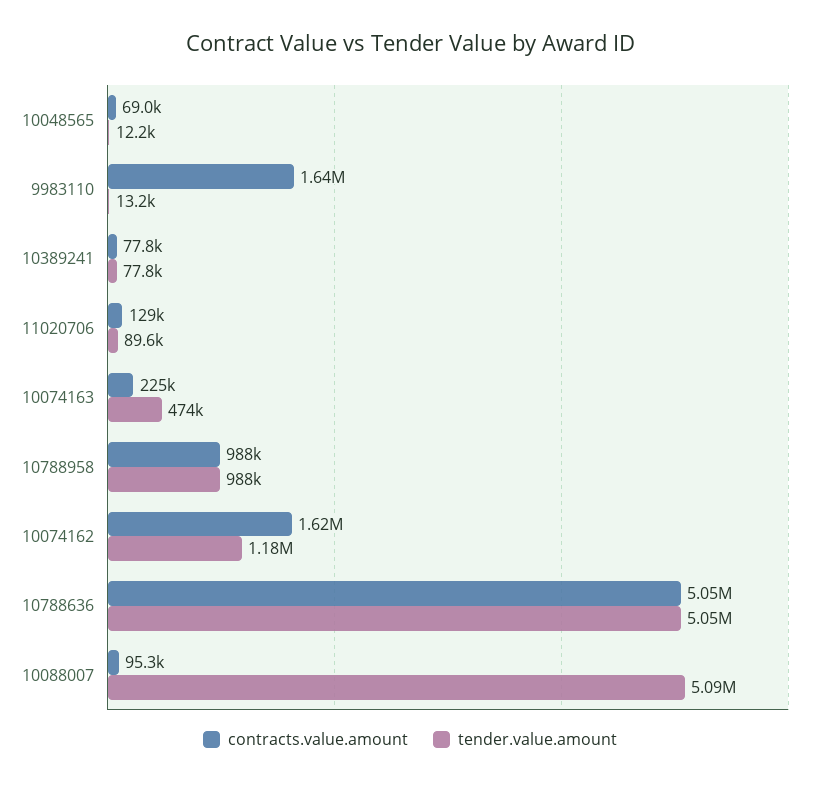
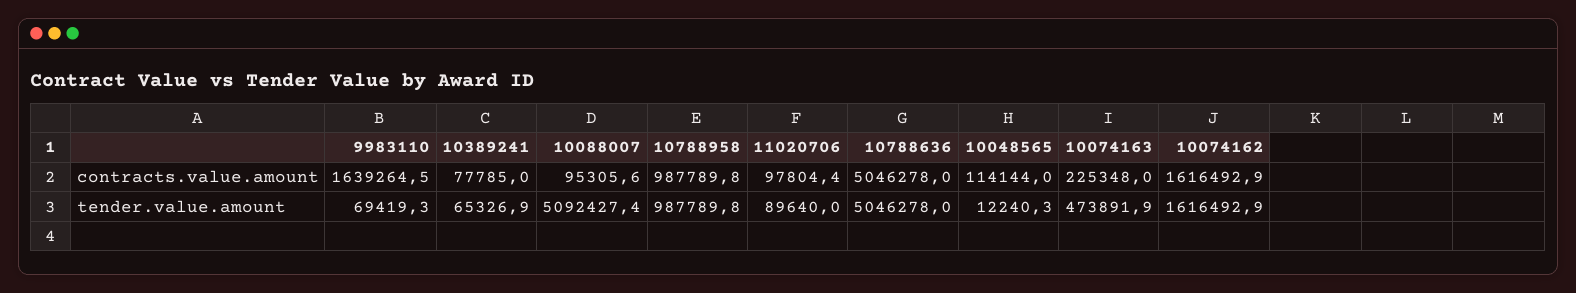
  {
    "contracts.value.amount": {
-     "10048565": 69000,
+     "10048565": 114144,
      "9983110": 1639264.5,
      "10389241": 77785,
-     "11020706": 129000,
+     "11020706": 97804.4,
      "10074163": 225348,
      "10788958": 987789.8,
      "10074162": 1616492.9,
      "10788636": 5046278,
      "10088007": 95305.6
    },
    "tender.value.amount": {
      "10048565": 12240.3,
-     "9983110": 13200,
+     "9983110": 69419.3,
-     "10389241": 77800,
+     "10389241": 65326.9,
      "11020706": 89640,
      "10074163": 473891.9,
      "10788958": 987789.8,
-     "10074162": 1180000,
+     "10074162": 1616492.9,
      "10788636": 5046278,
      "10088007": 5092427.4
    }
  }

